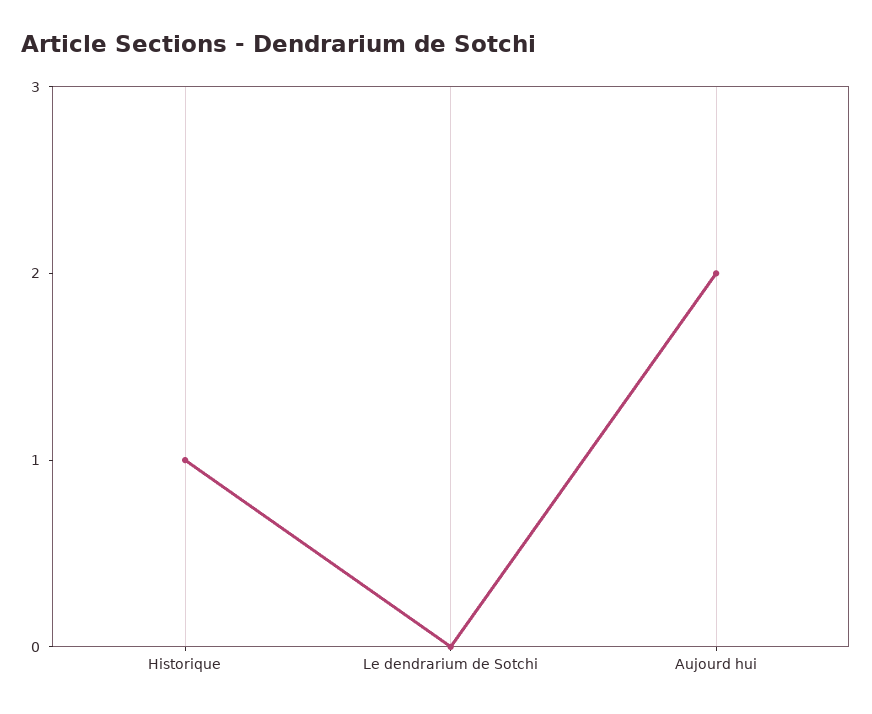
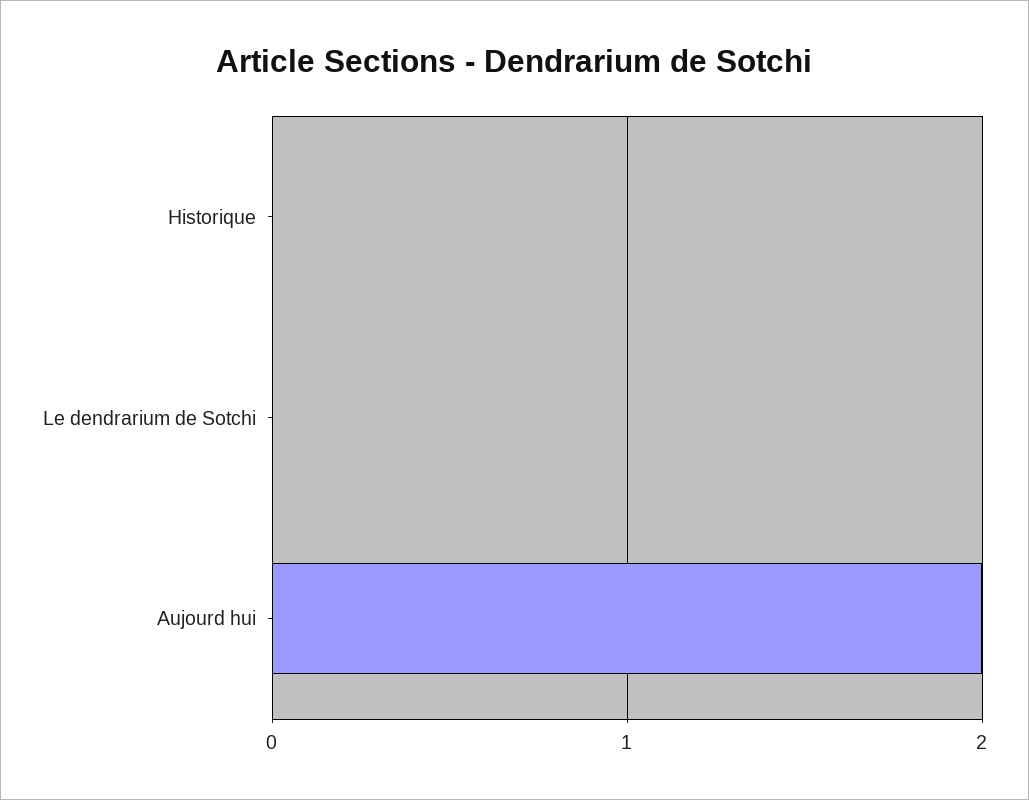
  {
-   "Historique": 1,
+   "Historique": 0,
    "Le dendrarium de Sotchi": 0,
    "Aujourd hui": 2
  }

